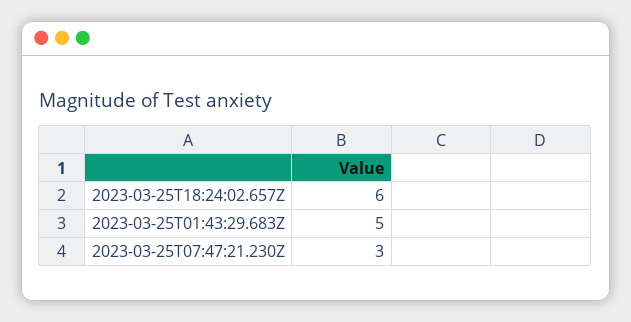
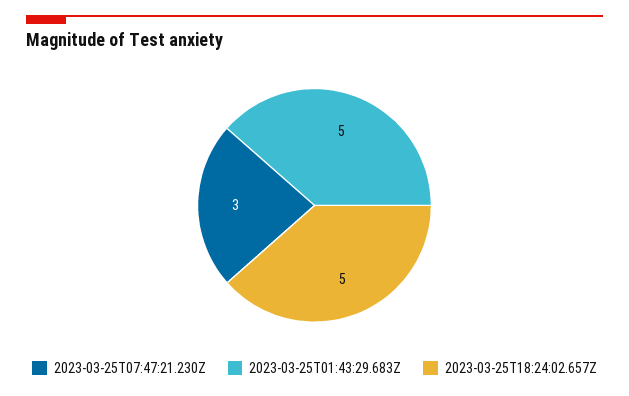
  {
-   "2023-03-25T18:24:02.657Z": 6,
+   "2023-03-25T18:24:02.657Z": 5,
    "2023-03-25T01:43:29.683Z": 5,
    "2023-03-25T07:47:21.230Z": 3
  }

